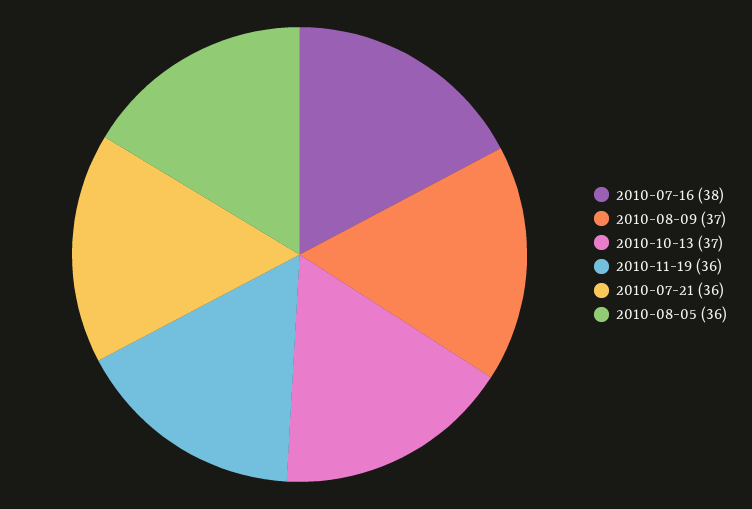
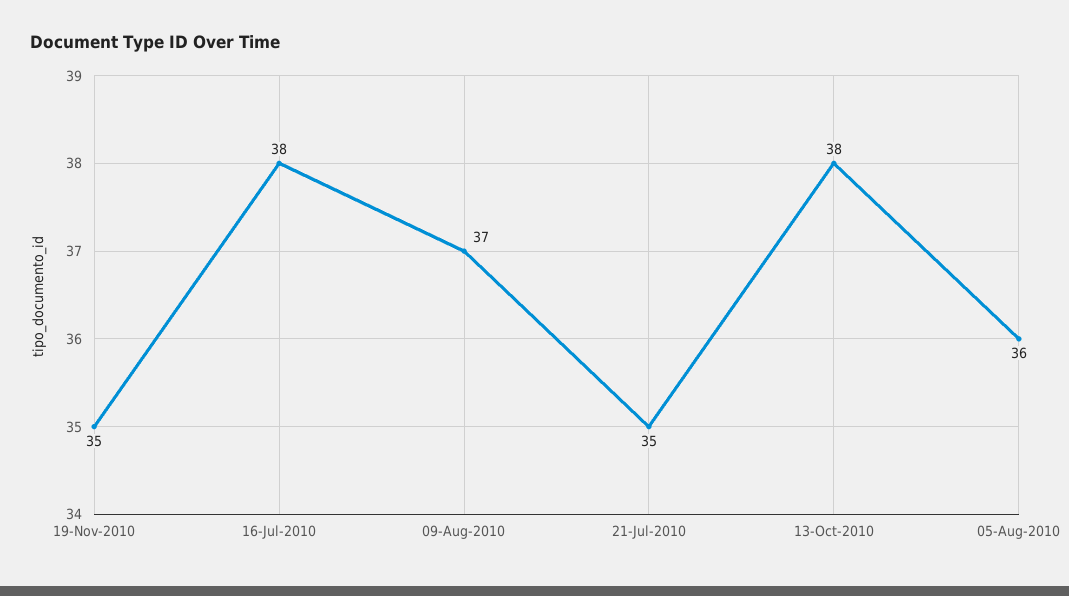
  {
    "2010-07-16": 38,
    "2010-08-09": 37,
-   "2010-10-13": 37,
+   "2010-10-13": 38,
-   "2010-11-19": 36,
+   "2010-11-19": 35,
-   "2010-07-21": 36,
+   "2010-07-21": 35,
    "2010-08-05": 36
  }

